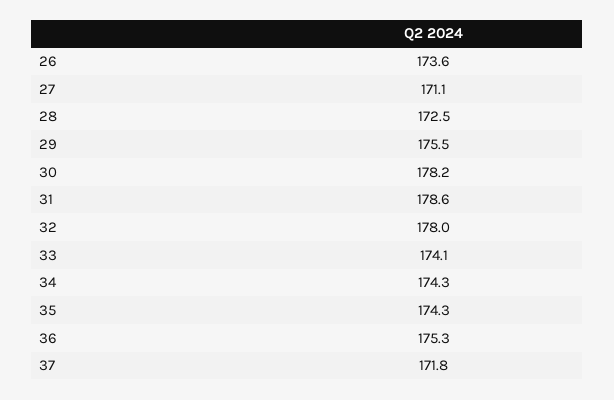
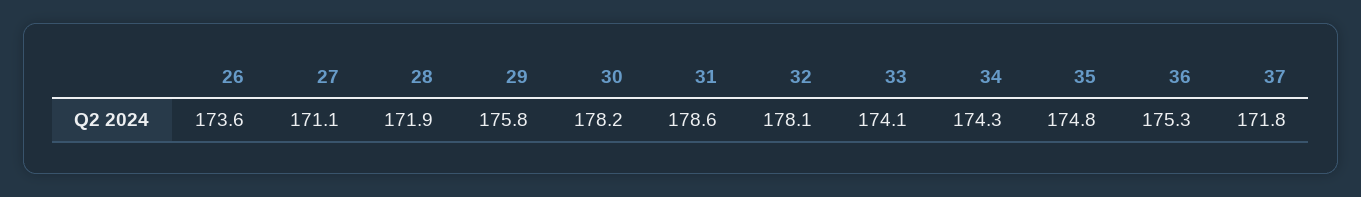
  {
    "26": 173.6,
    "27": 171.1,
-   "28": 172.5,
+   "28": 171.9,
-   "29": 175.5,
+   "29": 175.8,
    "30": 178.2,
    "31": 178.6,
-   "32": 178,
+   "32": 178.1,
    "33": 174.1,
    "34": 174.3,
-   "35": 174.3,
+   "35": 174.8,
    "36": 175.3,
    "37": 171.8
  }

